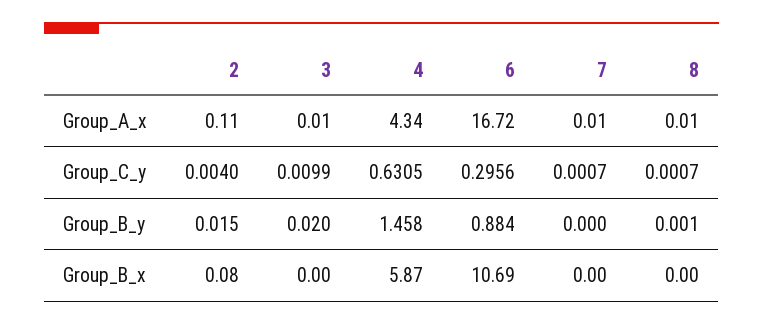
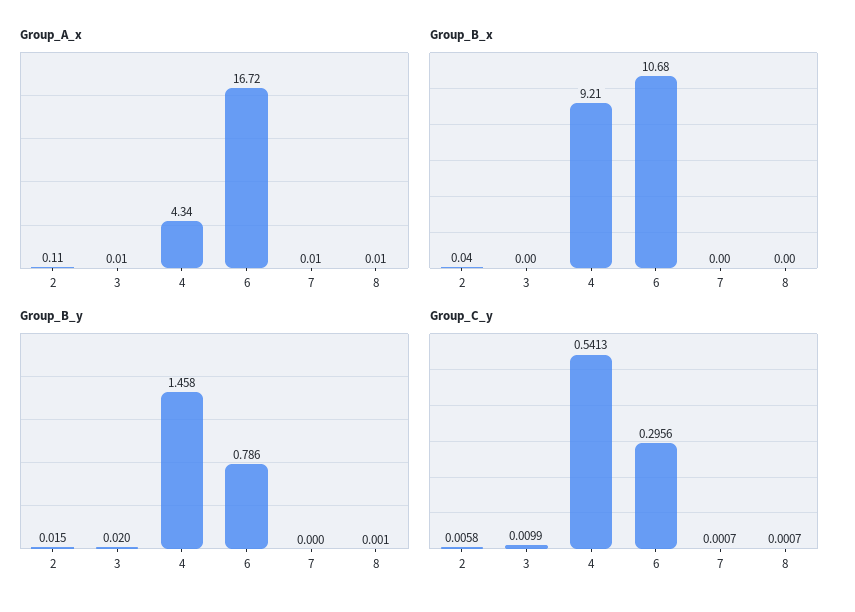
  {
    "Group_A_x": {
      "2": 0.11,
      "3": 0.01,
      "4": 4.34,
      "6": 16.72,
      "7": 0.01,
      "8": 0.01
    },
    "Group_C_y": {
-     "2": 0.004,
+     "2": 0.0058,
      "3": 0.0099,
-     "4": 0.6305,
+     "4": 0.5413,
      "6": 0.2956,
      "7": 0.0007,
      "8": 0.0007
    },
    "Group_B_y": {
      "2": 0.015,
      "3": 0.02,
      "4": 1.458,
-     "6": 0.884,
+     "6": 0.786,
      "7": 0,
      "8": 0.001
    },
    "Group_B_x": {
-     "2": 0.08,
+     "2": 0.04,
      "3": 0,
-     "4": 5.87,
+     "4": 9.21,
-     "6": 10.69,
+     "6": 10.68,
      "7": 0,
      "8": 0
    }
  }

